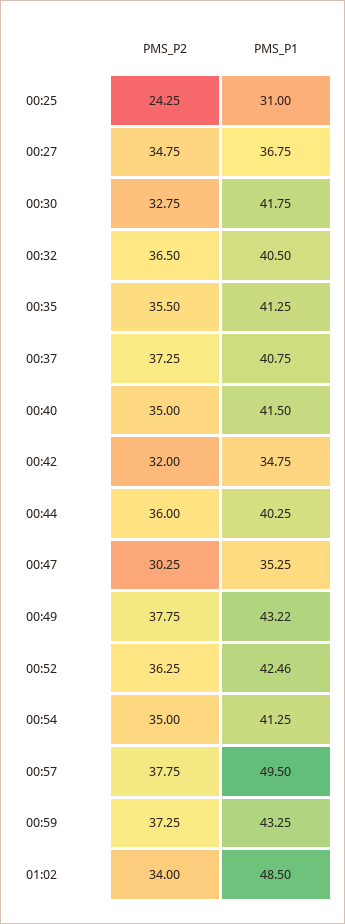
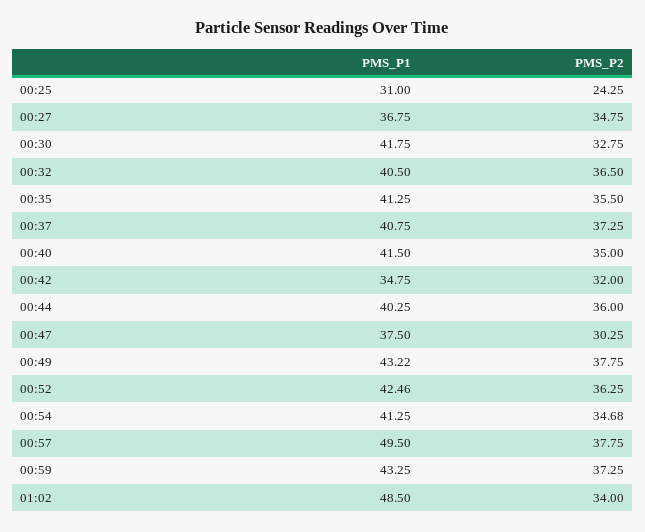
  {
    "PMS_P2": {
      "00:25": 24.25,
      "00:27": 34.75,
      "00:30": 32.75,
      "00:32": 36.5,
      "00:35": 35.5,
      "00:37": 37.25,
      "00:40": 35,
      "00:42": 32,
      "00:44": 36,
      "00:47": 30.25,
      "00:49": 37.75,
      "00:52": 36.25,
-     "00:54": 35,
+     "00:54": 34.68,
      "00:57": 37.75,
      "00:59": 37.25,
      "01:02": 34
    },
    "PMS_P1": {
      "00:25": 31,
      "00:27": 36.75,
      "00:30": 41.75,
      "00:32": 40.5,
      "00:35": 41.25,
      "00:37": 40.75,
      "00:40": 41.5,
      "00:42": 34.75,
      "00:44": 40.25,
-     "00:47": 35.25,
+     "00:47": 37.5,
      "00:49": 43.22,
      "00:52": 42.46,
      "00:54": 41.25,
      "00:57": 49.5,
      "00:59": 43.25,
      "01:02": 48.5
    }
  }

